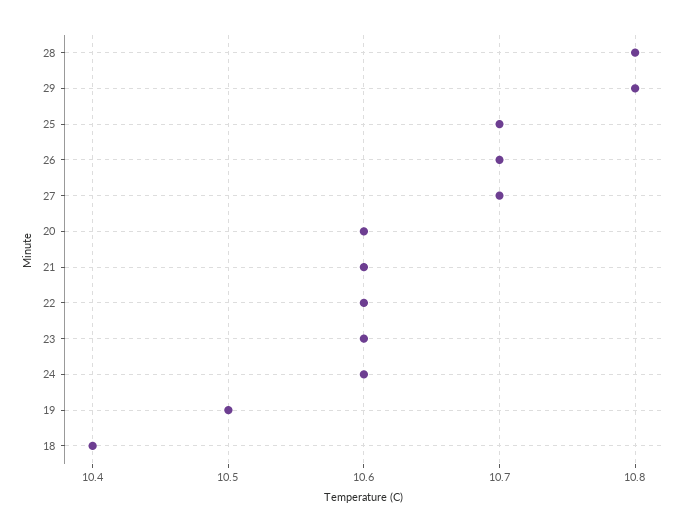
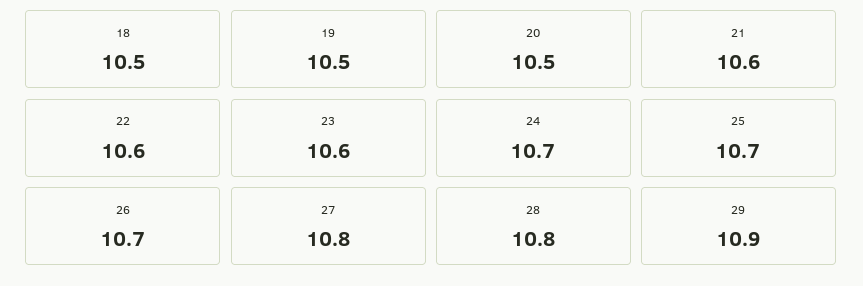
  {
    "28": 10.8,
-   "29": 10.8,
+   "29": 10.9,
    "25": 10.7,
    "26": 10.7,
-   "27": 10.7,
+   "27": 10.8,
-   "20": 10.6,
+   "20": 10.5,
    "21": 10.6,
    "22": 10.6,
    "23": 10.6,
-   "24": 10.6,
+   "24": 10.7,
    "19": 10.5,
-   "18": 10.4
+   "18": 10.5
  }

